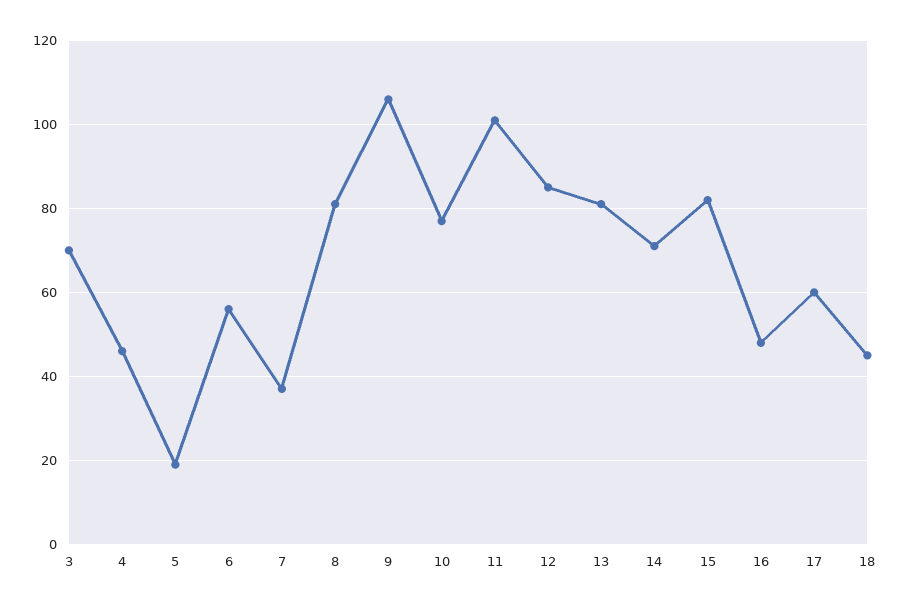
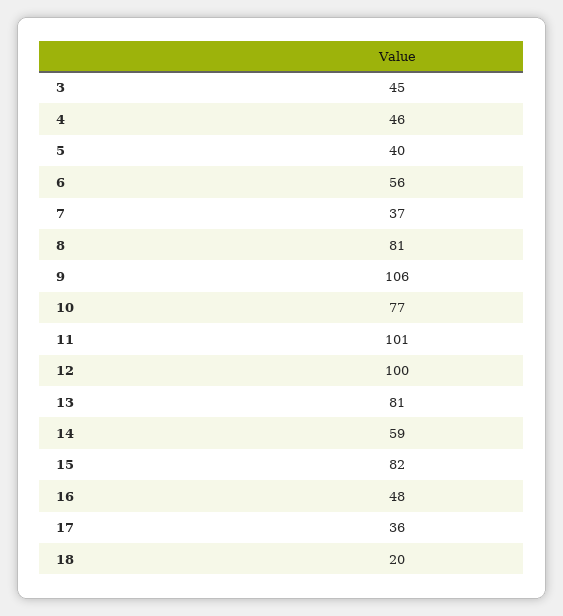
  {
-   "3": 70,
+   "3": 45,
    "4": 46,
-   "5": 20,
+   "5": 40,
    "6": 56,
    "7": 37,
    "8": 81,
    "9": 106,
    "10": 77,
    "11": 101,
-   "12": 85,
+   "12": 100,
    "13": 81,
-   "14": 70,
+   "14": 59,
    "15": 82,
    "16": 48,
-   "17": 60,
+   "17": 36,
-   "18": 45
+   "18": 20
  }

